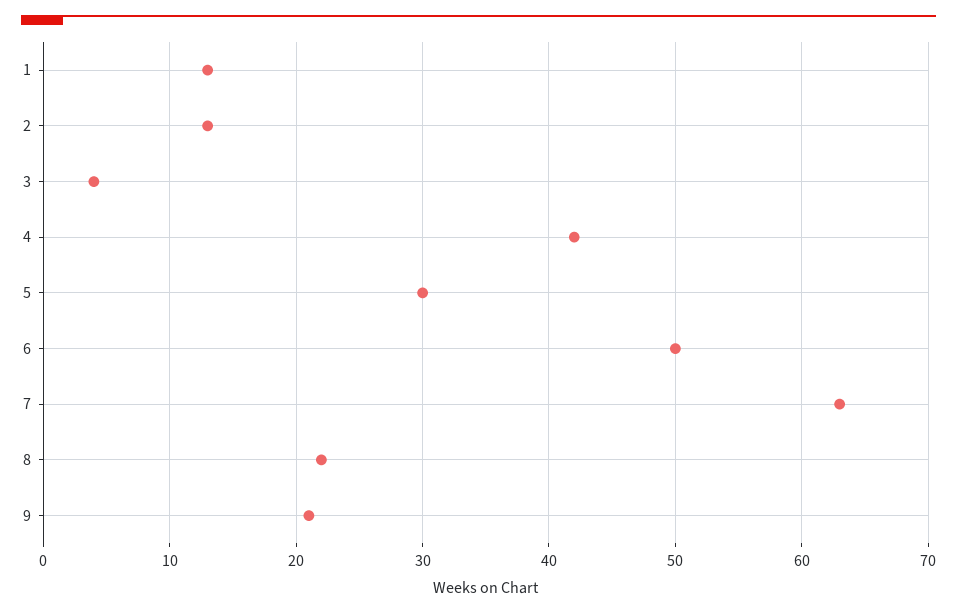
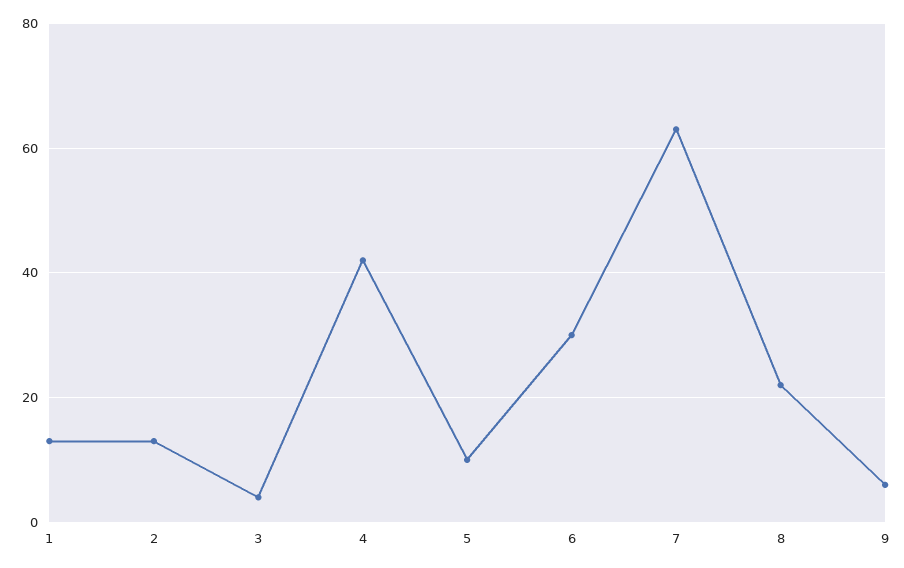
  {
    "1": 13,
    "2": 13,
    "3": 4,
    "4": 42,
-   "5": 30,
+   "5": 10,
-   "6": 50,
+   "6": 30,
    "7": 63,
    "8": 22,
-   "9": 21
+   "9": 5
  }

